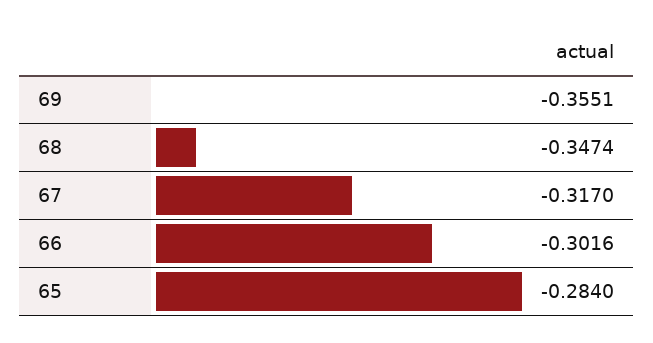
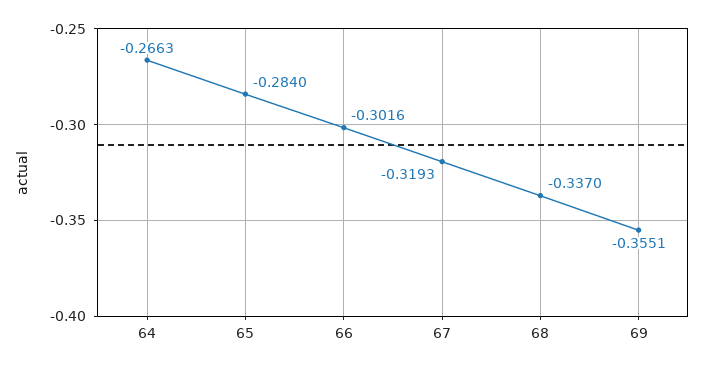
  {
    "69": -0.3551,
-   "68": -0.3474,
+   "68": -0.337,
-   "67": -0.317,
+   "67": -0.3193,
    "66": -0.3016,
-   "65": -0.284
+   "65": -0.284,
+   "64": -0.2663
  }

